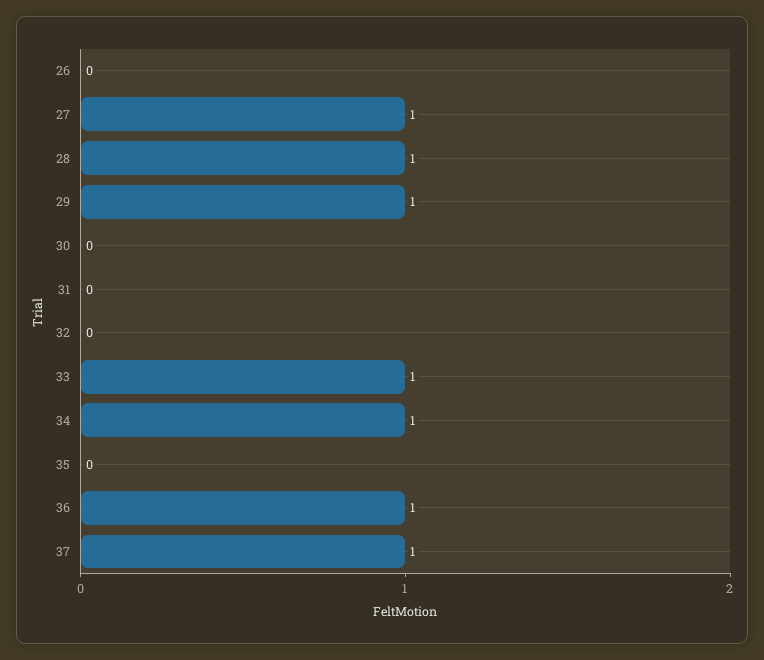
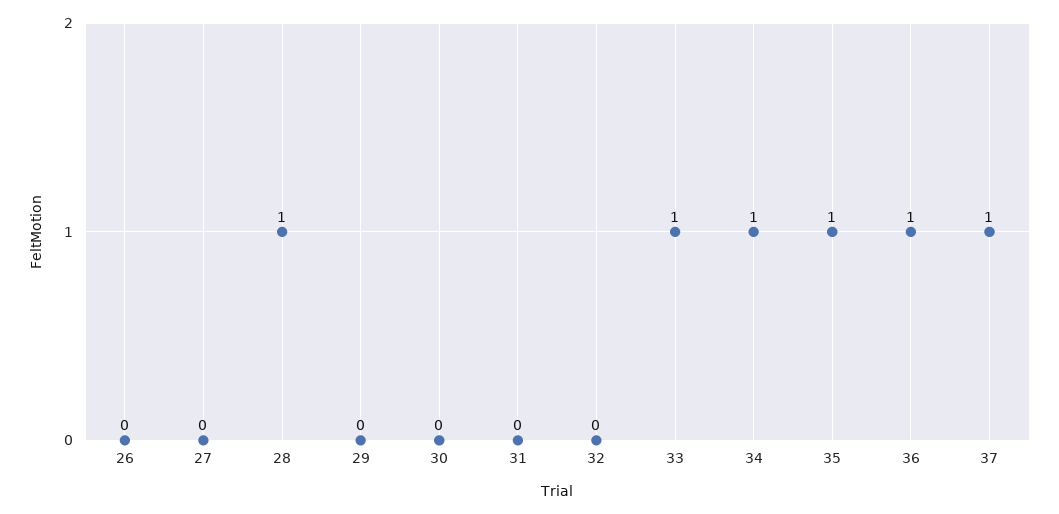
  {
    "26": 0,
-   "27": 1,
+   "27": 0,
    "28": 1,
-   "29": 1,
+   "29": 0,
    "30": 0,
    "31": 0,
    "32": 0,
    "33": 1,
    "34": 1,
-   "35": 0,
+   "35": 1,
    "36": 1,
    "37": 1
  }

